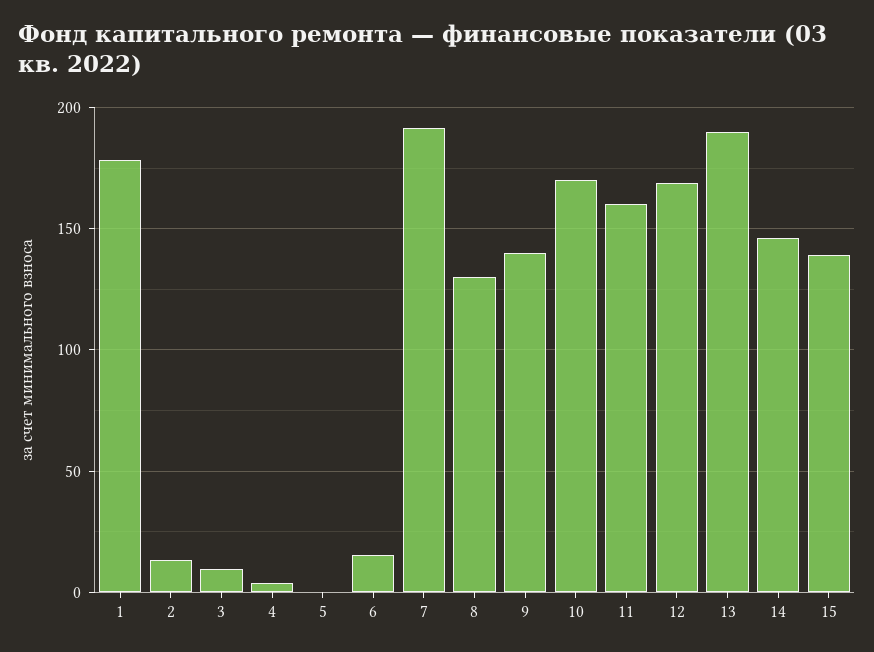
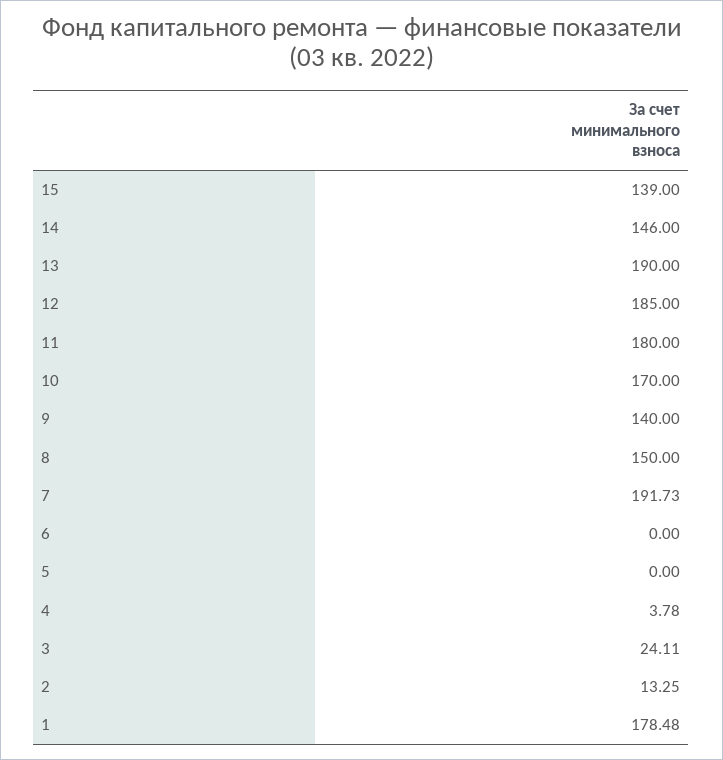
  {
    "1": 178.48,
    "2": 13.25,
-   "3": 10,
+   "3": 24.11,
    "4": 3.78,
    "5": 0,
-   "6": 15,
+   "6": 0,
    "7": 191.73,
-   "8": 130,
+   "8": 150,
    "9": 140,
    "10": 170,
-   "11": 160,
+   "11": 180,
-   "12": 170,
+   "12": 185,
    "13": 190,
    "14": 146,
    "15": 139
  }

